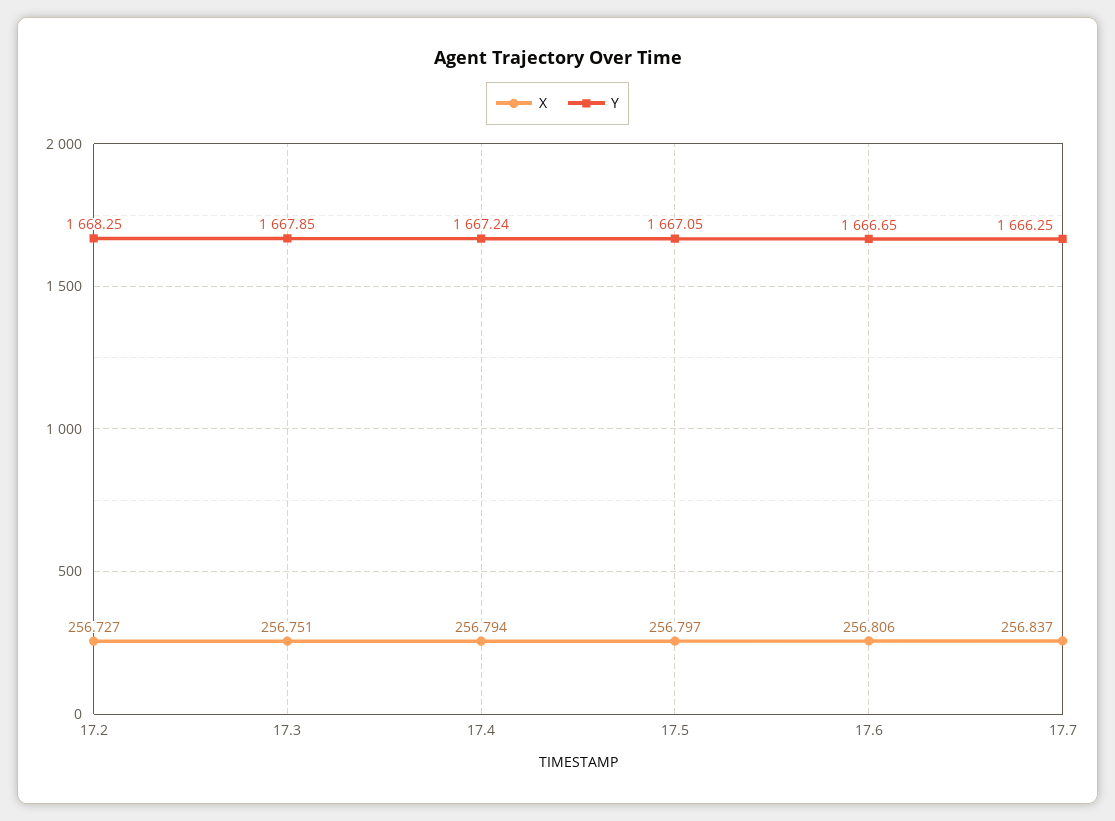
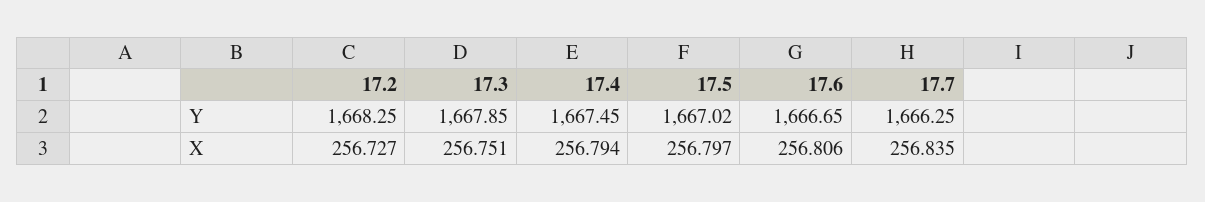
  {
    "X": {
      "17.2": 256.727,
      "17.3": 256.751,
      "17.4": 256.794,
      "17.5": 256.797,
      "17.6": 256.806,
-     "17.7": 256.837
+     "17.7": 256.835
    },
    "Y": {
      "17.2": 1668.25,
      "17.3": 1667.85,
-     "17.4": 1667.24,
+     "17.4": 1667.45,
-     "17.5": 1667.05,
+     "17.5": 1667.02,
      "17.6": 1666.65,
      "17.7": 1666.25
    }
  }

